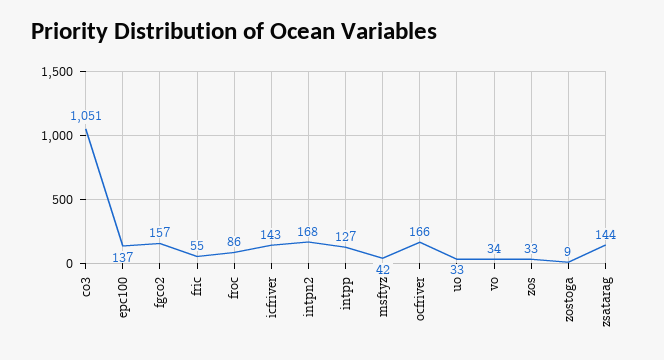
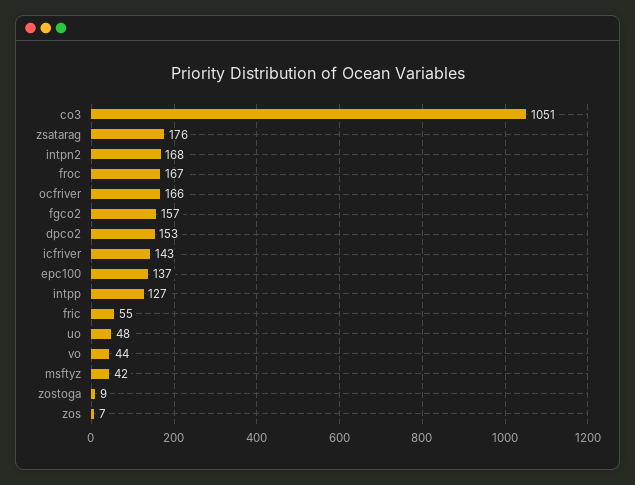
  {
    "co3": 1051,
    "epc100": 137,
    "fgco2": 157,
    "fric": 55,
-   "froc": 86,
+   "froc": 167,
    "icfriver": 143,
    "intpn2": 168,
    "intpp": 127,
    "msftyz": 42,
    "ocfriver": 166,
-   "uo": 33,
+   "uo": 48,
-   "vo": 34,
+   "vo": 44,
-   "zos": 33,
+   "zos": 7,
    "zostoga": 9,
-   "zsatarag": 144
+   "zsatarag": 176,
+   "dpco2": 153
  }

